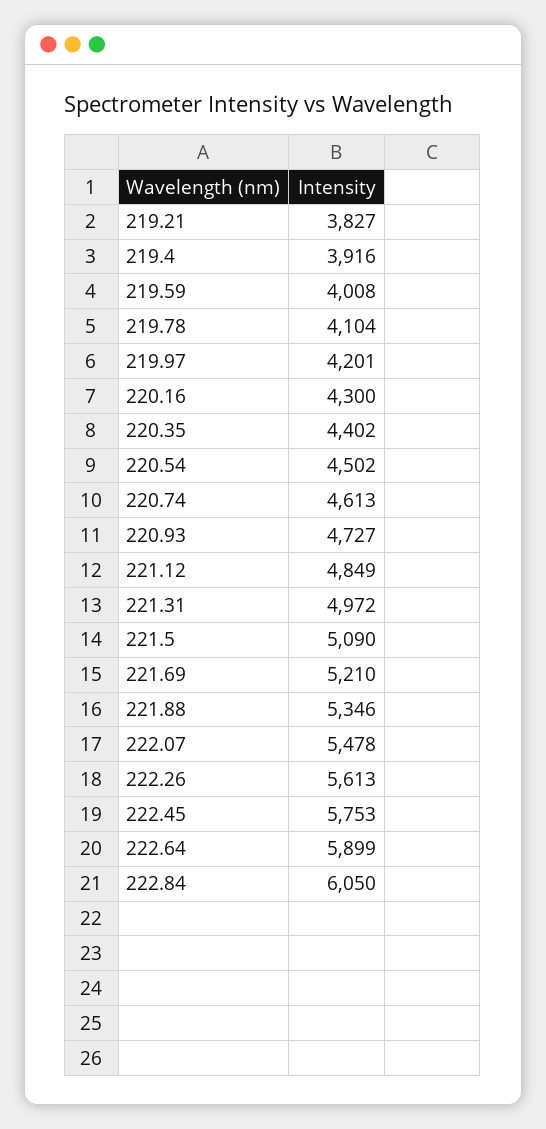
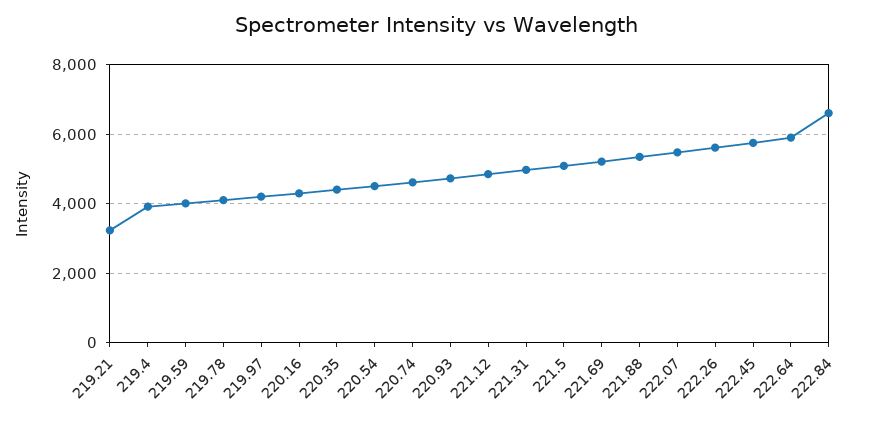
  {
-   "219.21": 3827,
+   "219.21": 3200,
    "219.4": 3916,
    "219.59": 4008,
    "219.78": 4104,
    "219.97": 4201,
    "220.16": 4300,
    "220.35": 4402,
    "220.54": 4502,
    "220.74": 4613,
    "220.93": 4727,
    "221.12": 4849,
    "221.31": 4972,
    "221.5": 5090,
    "221.69": 5210,
    "221.88": 5346,
    "222.07": 5478,
    "222.26": 5613,
    "222.45": 5753,
    "222.64": 5899,
-   "222.84": 6050
+   "222.84": 6600
  }

